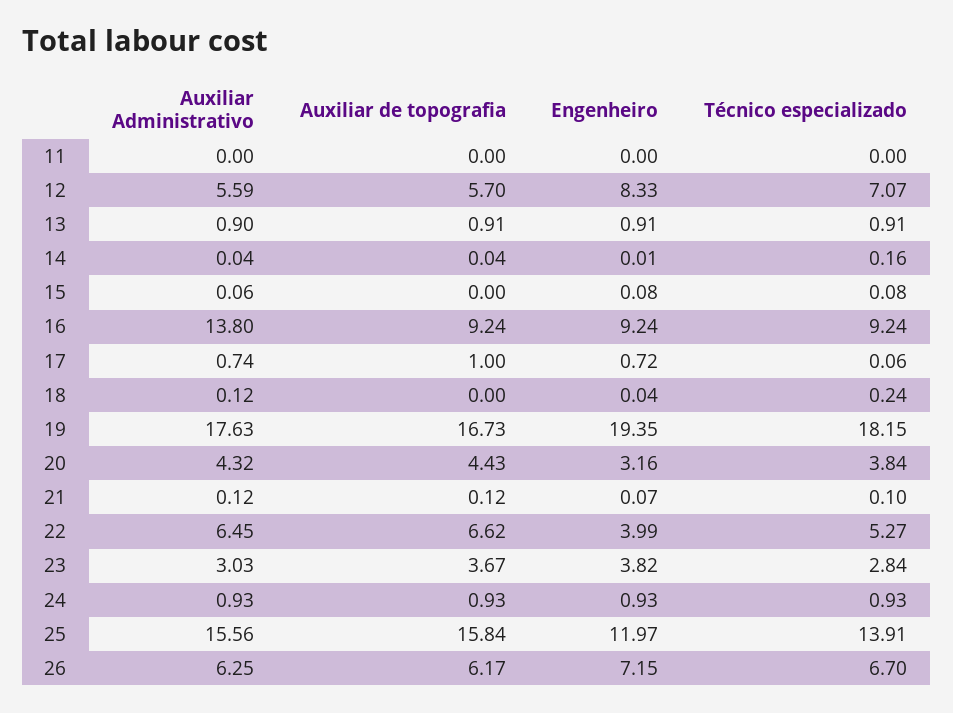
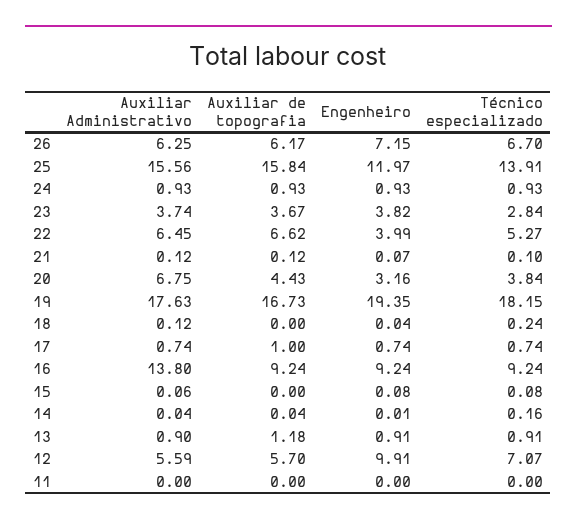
  {
    "Auxiliar Administrativo": {
      "11": 0,
      "12": 5.59,
      "13": 0.9,
      "14": 0.04,
      "15": 0.06,
      "16": 13.8,
      "17": 0.74,
      "18": 0.12,
      "19": 17.63,
-     "20": 4.32,
+     "20": 6.75,
      "21": 0.12,
      "22": 6.45,
-     "23": 3.03,
+     "23": 3.74,
      "24": 0.93,
      "25": 15.56,
      "26": 6.25
    },
    "Auxiliar de topografia": {
      "11": 0,
      "12": 5.7,
-     "13": 0.91,
+     "13": 1.18,
      "14": 0.04,
      "15": 0,
      "16": 9.24,
      "17": 1,
      "18": 0,
      "19": 16.73,
      "20": 4.43,
      "21": 0.12,
      "22": 6.62,
      "23": 3.67,
      "24": 0.93,
      "25": 15.84,
      "26": 6.17
    },
    "Engenheiro": {
      "11": 0,
-     "12": 8.33,
+     "12": 9.91,
      "13": 0.91,
      "14": 0.01,
      "15": 0.08,
      "16": 9.24,
-     "17": 0.72,
+     "17": 0.74,
      "18": 0.04,
      "19": 19.35,
      "20": 3.16,
      "21": 0.07,
      "22": 3.99,
      "23": 3.82,
      "24": 0.93,
      "25": 11.97,
      "26": 7.15
    },
    "Técnico especializado": {
      "11": 0,
      "12": 7.07,
      "13": 0.91,
      "14": 0.16,
      "15": 0.08,
      "16": 9.24,
-     "17": 0.06,
+     "17": 0.74,
      "18": 0.24,
      "19": 18.15,
      "20": 3.84,
      "21": 0.1,
      "22": 5.27,
      "23": 2.84,
      "24": 0.93,
      "25": 13.91,
      "26": 6.7
    }
  }

